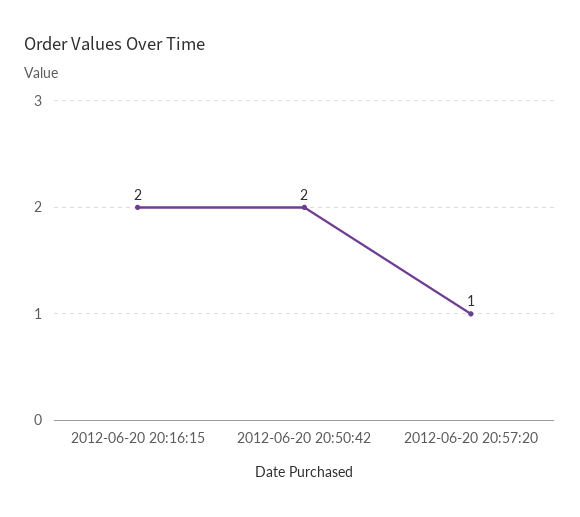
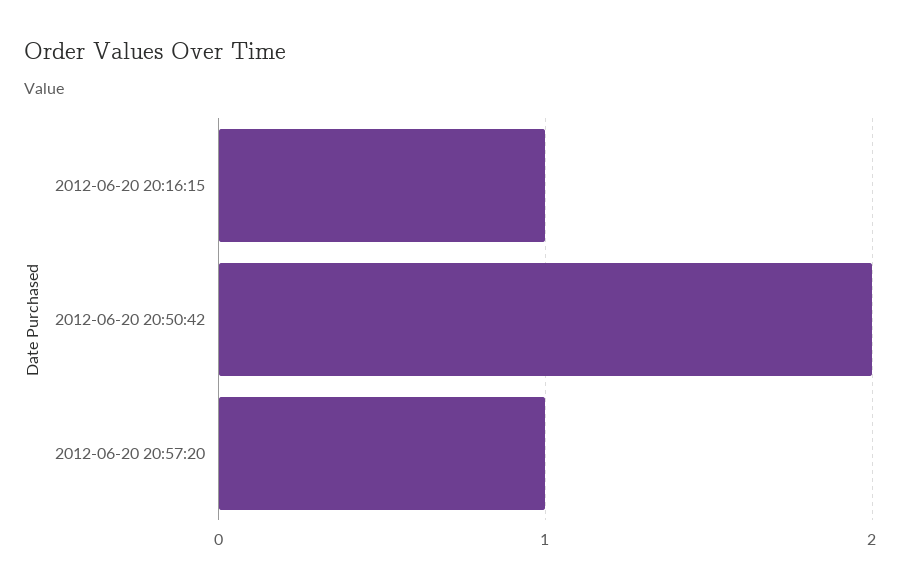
  {
-   "2012-06-20 20:16:15": 2,
+   "2012-06-20 20:16:15": 1,
    "2012-06-20 20:50:42": 2,
    "2012-06-20 20:57:20": 1
  }

